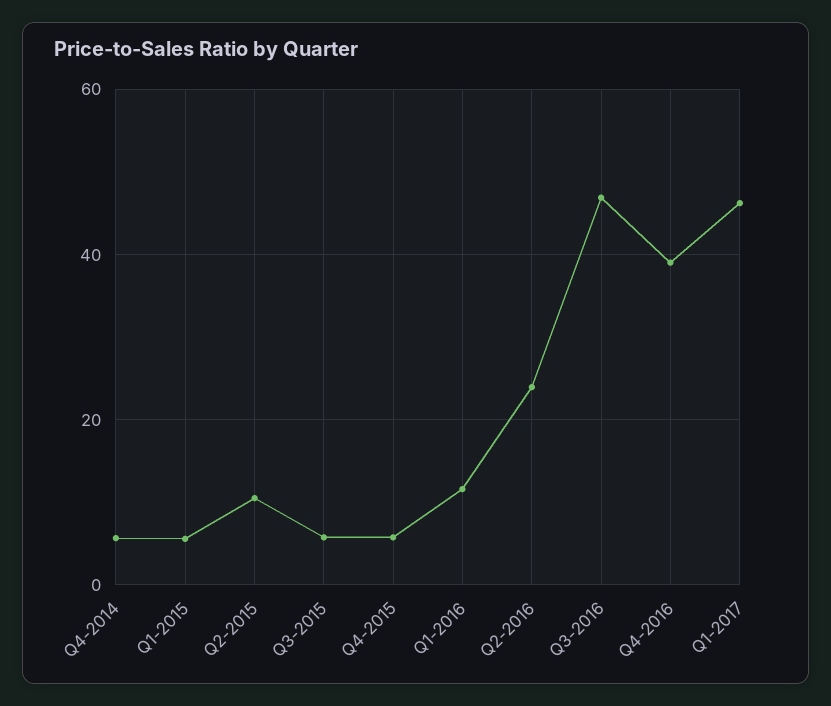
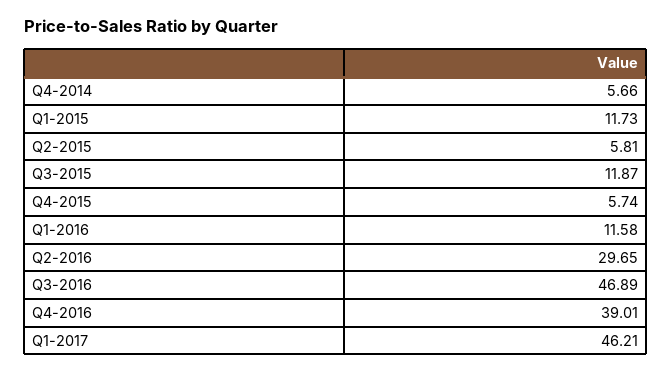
  {
    "Q4-2014": 5.66,
-   "Q1-2015": 6,
+   "Q1-2015": 11.73,
-   "Q2-2015": 10,
+   "Q2-2015": 5.81,
-   "Q3-2015": 6,
+   "Q3-2015": 11.87,
    "Q4-2015": 5.74,
    "Q1-2016": 11.58,
-   "Q2-2016": 24,
+   "Q2-2016": 29.65,
    "Q3-2016": 46.89,
    "Q4-2016": 39.01,
    "Q1-2017": 46.21
  }

